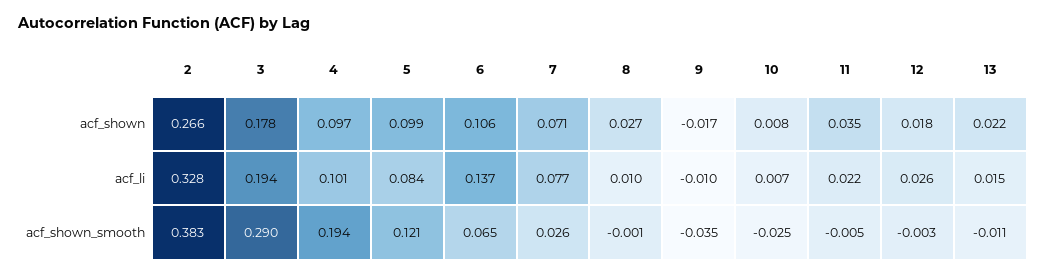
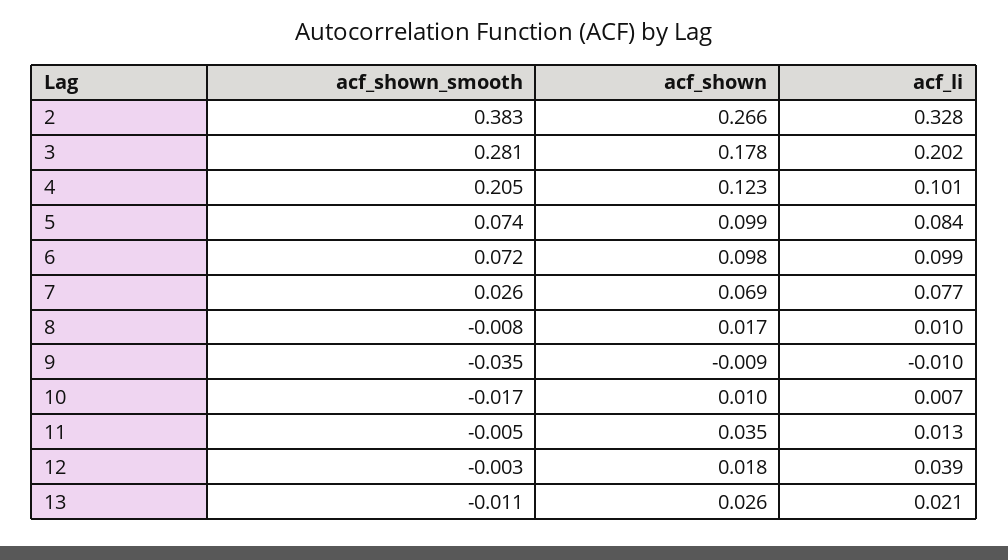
  {
    "2": {
      "acf_shown": 0.266,
      "acf_li": 0.328,
      "acf_shown_smooth": 0.383
    },
    "3": {
      "acf_shown": 0.178,
-     "acf_li": 0.194,
+     "acf_li": 0.202,
-     "acf_shown_smooth": 0.29
+     "acf_shown_smooth": 0.281
    },
    "4": {
-     "acf_shown": 0.097,
+     "acf_shown": 0.123,
      "acf_li": 0.101,
-     "acf_shown_smooth": 0.194
+     "acf_shown_smooth": 0.205
    },
    "5": {
      "acf_shown": 0.099,
      "acf_li": 0.084,
-     "acf_shown_smooth": 0.121
+     "acf_shown_smooth": 0.074
    },
    "6": {
-     "acf_shown": 0.106,
+     "acf_shown": 0.098,
-     "acf_li": 0.137,
+     "acf_li": 0.099,
-     "acf_shown_smooth": 0.065
+     "acf_shown_smooth": 0.072
    },
    "7": {
-     "acf_shown": 0.071,
+     "acf_shown": 0.069,
      "acf_li": 0.077,
      "acf_shown_smooth": 0.026
    },
    "8": {
-     "acf_shown": 0.027,
+     "acf_shown": 0.017,
      "acf_li": 0.01,
-     "acf_shown_smooth": -0.001
+     "acf_shown_smooth": -0.008
    },
    "9": {
-     "acf_shown": -0.017,
+     "acf_shown": -0.009,
      "acf_li": -0.01,
      "acf_shown_smooth": -0.035
    },
    "10": {
-     "acf_shown": 0.008,
+     "acf_shown": 0.01,
      "acf_li": 0.007,
-     "acf_shown_smooth": -0.025
+     "acf_shown_smooth": -0.017
    },
    "11": {
      "acf_shown": 0.035,
-     "acf_li": 0.022,
+     "acf_li": 0.013,
      "acf_shown_smooth": -0.005
    },
    "12": {
      "acf_shown": 0.018,
-     "acf_li": 0.026,
+     "acf_li": 0.039,
      "acf_shown_smooth": -0.003
    },
    "13": {
-     "acf_shown": 0.022,
+     "acf_shown": 0.026,
-     "acf_li": 0.015,
+     "acf_li": 0.021,
      "acf_shown_smooth": -0.011
    }
  }

